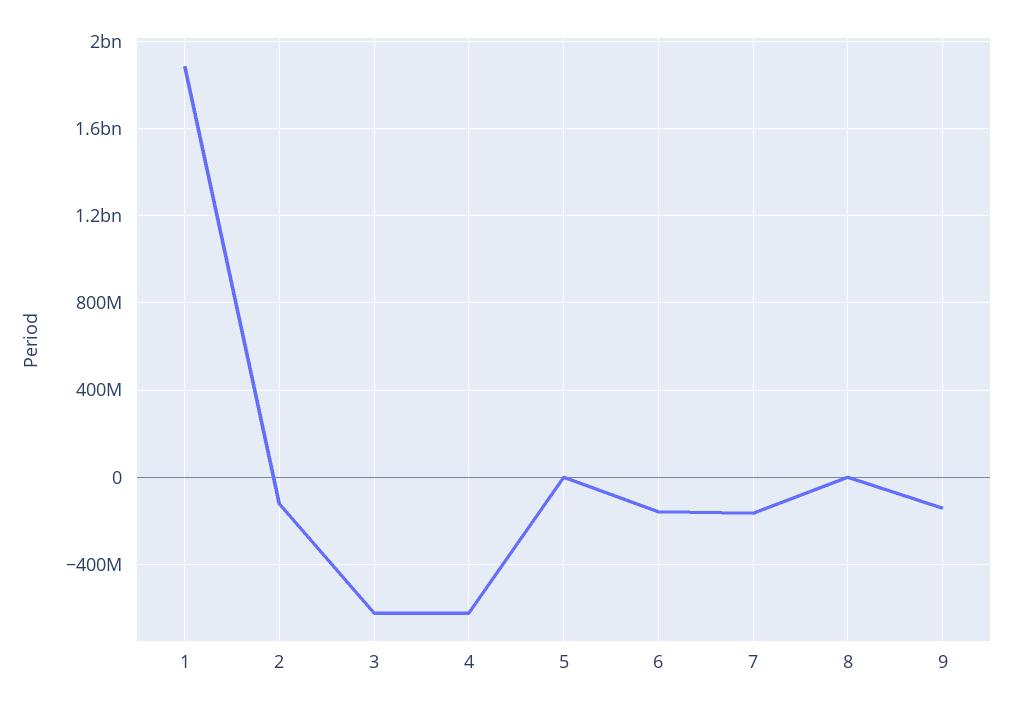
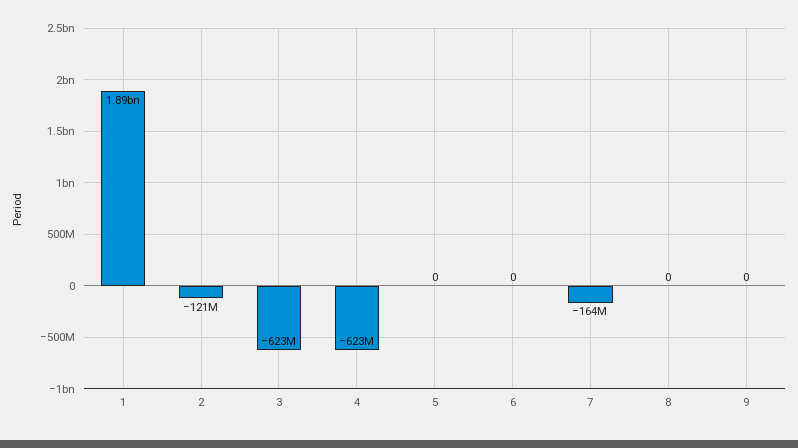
  {
    "1": 1890000000,
    "2": -121000000,
    "3": -623000000,
    "4": -623000000,
    "5": 0,
-   "6": -150000000,
+   "6": 0,
    "7": -164000000,
    "8": 0,
-   "9": -150000000
+   "9": 0
  }

